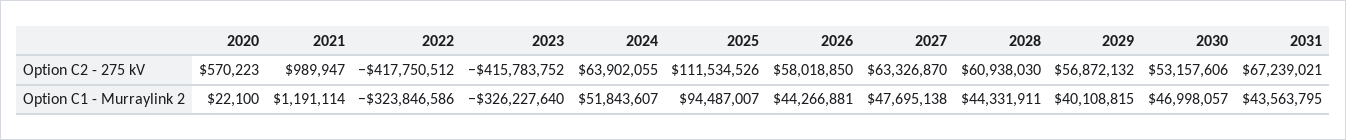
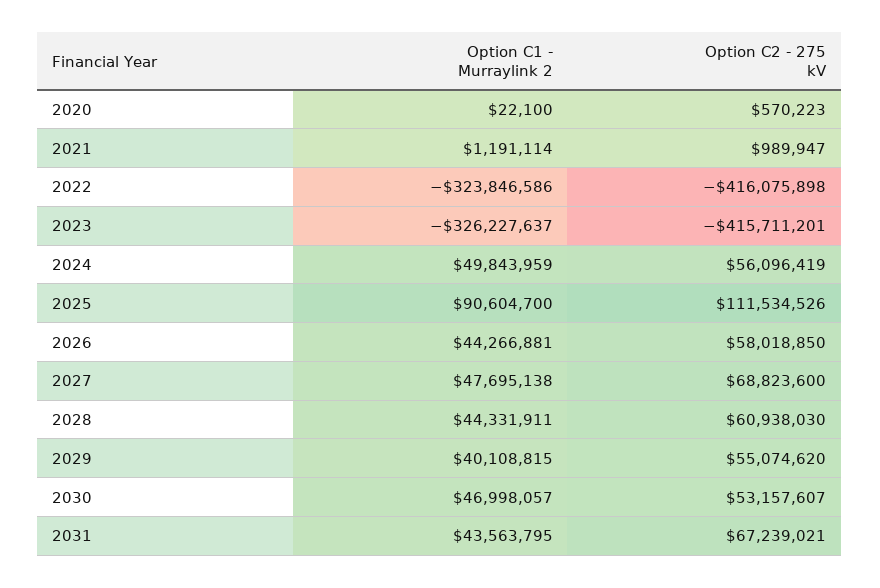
  {
    "2020": {
      "Option C2 - 275 kV": 570223,
      "Option C1 - Murraylink 2": 22100
    },
    "2021": {
      "Option C2 - 275 kV": 989947,
      "Option C1 - Murraylink 2": 1191114
    },
    "2022": {
-     "Option C2 - 275 kV": -417750512,
+     "Option C2 - 275 kV": -416075898,
      "Option C1 - Murraylink 2": -323846586
    },
    "2023": {
-     "Option C2 - 275 kV": -415783752,
+     "Option C2 - 275 kV": -415711201,
-     "Option C1 - Murraylink 2": -326227640
+     "Option C1 - Murraylink 2": -326227637
    },
    "2024": {
-     "Option C2 - 275 kV": 63902055,
+     "Option C2 - 275 kV": 56096419,
-     "Option C1 - Murraylink 2": 51843607
+     "Option C1 - Murraylink 2": 49843959
    },
    "2025": {
      "Option C2 - 275 kV": 111534526,
-     "Option C1 - Murraylink 2": 94487007
+     "Option C1 - Murraylink 2": 90604700
    },
    "2026": {
      "Option C2 - 275 kV": 58018850,
      "Option C1 - Murraylink 2": 44266881
    },
    "2027": {
-     "Option C2 - 275 kV": 63326870,
+     "Option C2 - 275 kV": 68823600,
      "Option C1 - Murraylink 2": 47695138
    },
    "2028": {
      "Option C2 - 275 kV": 60938030,
      "Option C1 - Murraylink 2": 44331911
    },
    "2029": {
-     "Option C2 - 275 kV": 56872132,
+     "Option C2 - 275 kV": 55074620,
      "Option C1 - Murraylink 2": 40108815
    },
    "2030": {
-     "Option C2 - 275 kV": 53157606,
+     "Option C2 - 275 kV": 53157607,
      "Option C1 - Murraylink 2": 46998057
    },
    "2031": {
      "Option C2 - 275 kV": 67239021,
      "Option C1 - Murraylink 2": 43563795
    }
  }

